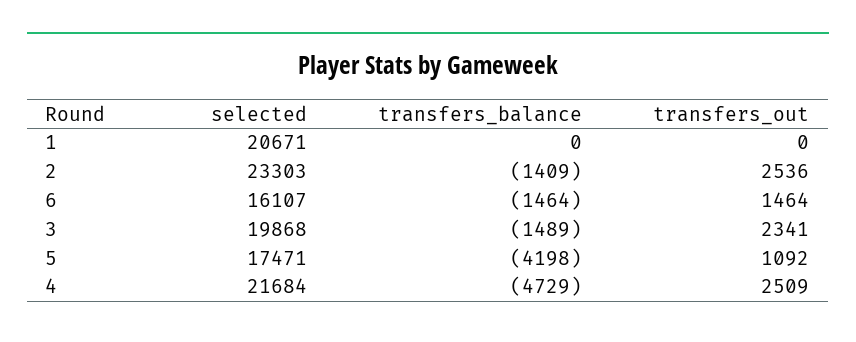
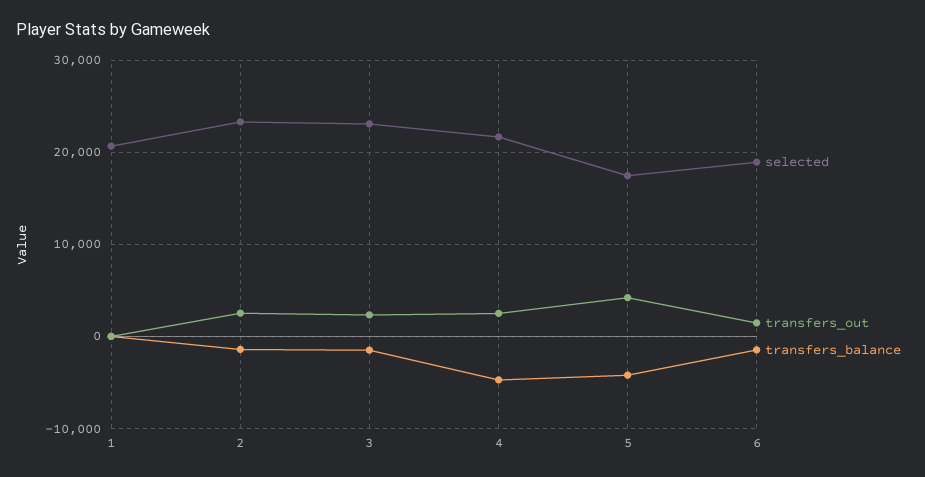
  {
    "selected": {
      "1": 20671,
      "2": 23303,
-     "6": 16107,
+     "6": 19000,
-     "3": 19868,
+     "3": 23000,
      "5": 17471,
      "4": 21684
    },
    "transfers_balance": {
      "1": 0,
      "2": -1409,
      "6": -1464,
      "3": -1489,
      "5": -4198,
      "4": -4729
    },
    "transfers_out": {
      "1": 0,
      "2": 2536,
      "6": 1464,
      "3": 2341,
-     "5": 1092,
+     "5": 4000,
      "4": 2509
    }
  }

